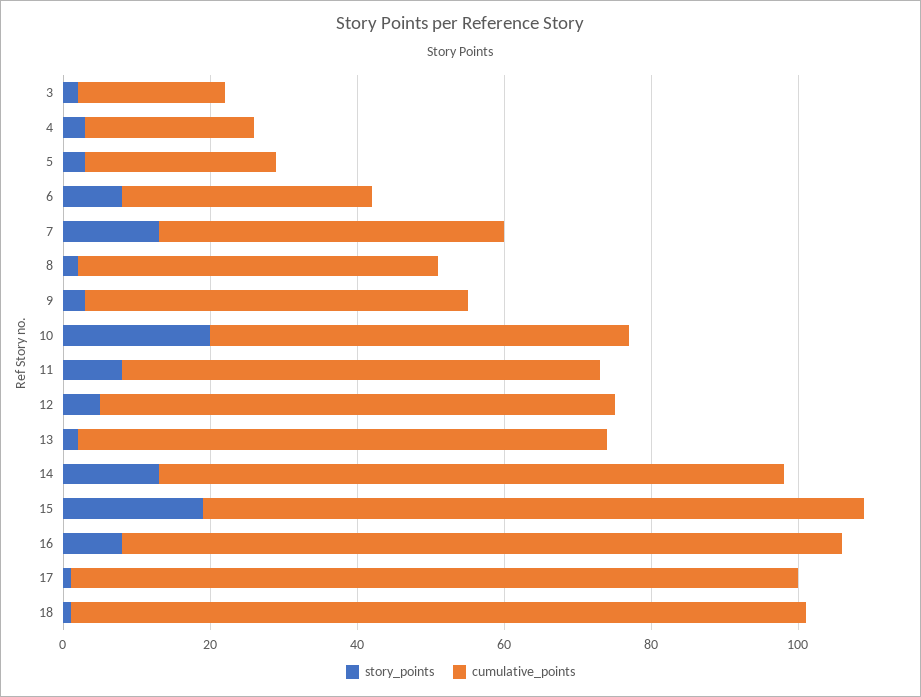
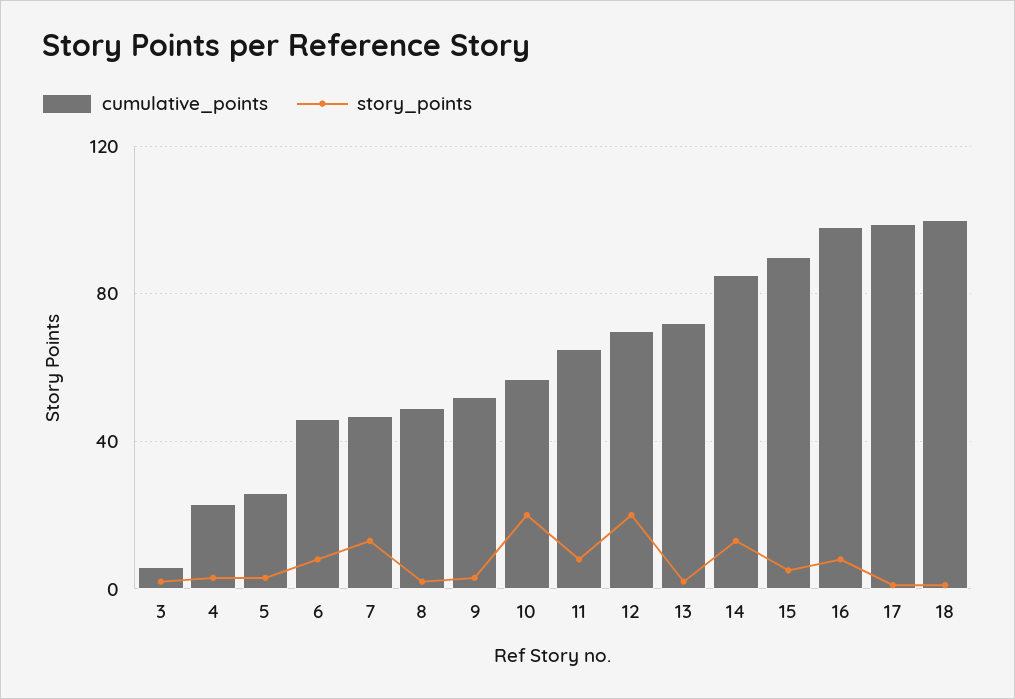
  {
    "story_points": {
      "3": 0,
      "4": 5,
      "5": 5,
      "6": 10,
      "7": 15,
      "8": 0,
      "9": 5,
      "10": 20,
      "11": 10,
-     "12": 5,
+     "12": 20,
      "13": 0,
      "14": 15,
-     "15": 20,
+     "15": 5,
      "16": 10,
      "17": 0,
      "18": 0
    },
    "cumulative_points": {
-     "3": 20,
+     "3": 5,
      "4": 25,
      "5": 25,
-     "6": 35,
+     "6": 45,
      "7": 45,
      "8": 50,
      "9": 50,
      "10": 55,
      "11": 65,
      "12": 70,
      "13": 70,
      "14": 85,
      "15": 90,
      "16": 100,
      "17": 100,
      "18": 100
    }
  }

